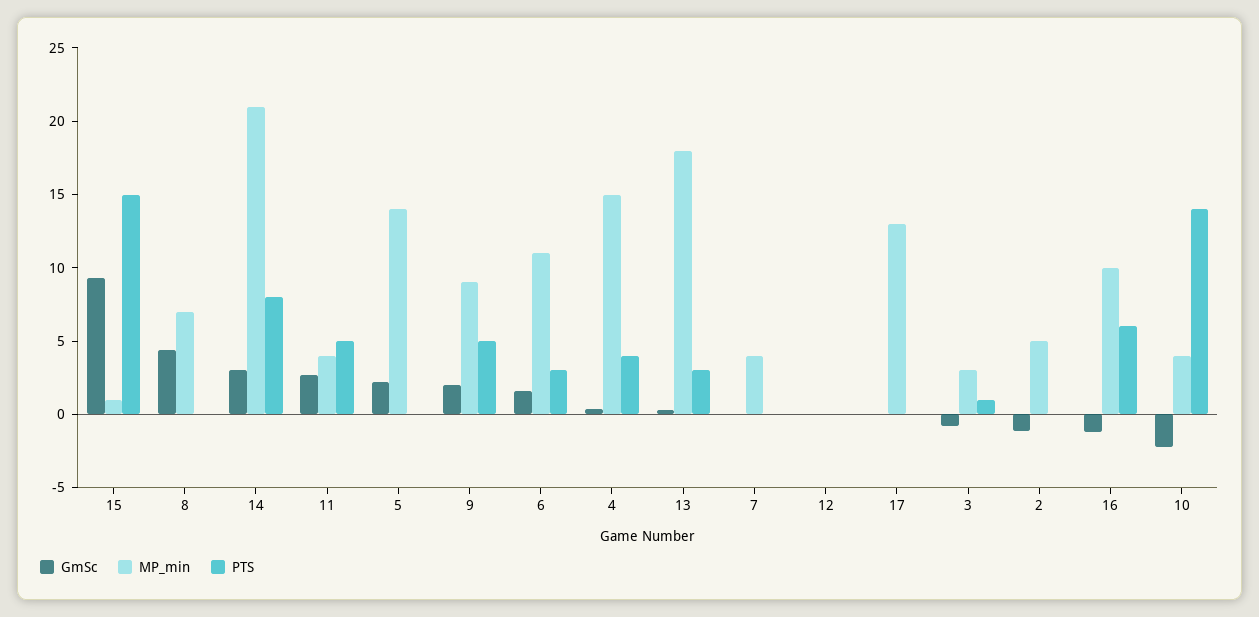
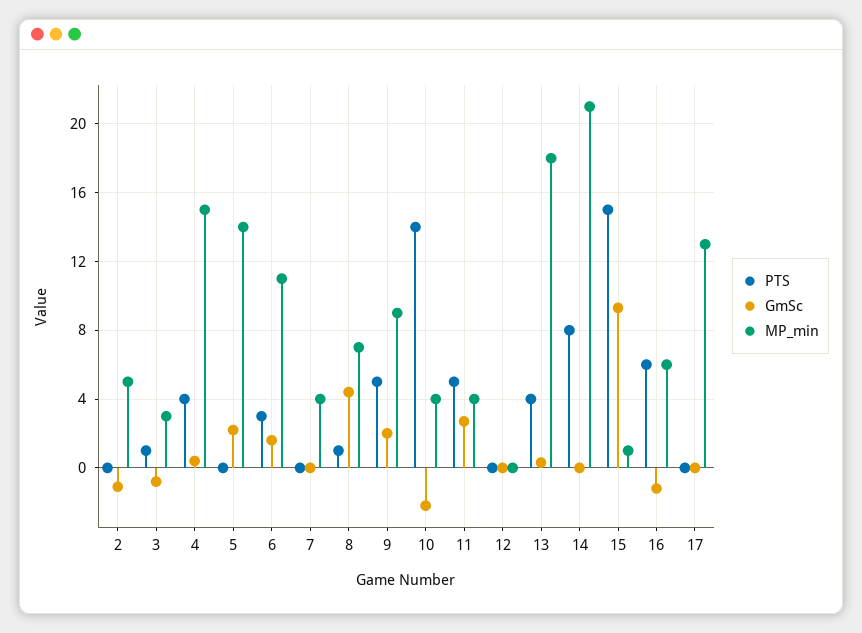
  {
    "GmSc": {
      "15": 9.5,
      "8": 4.5,
-     "14": 3,
+     "14": 0,
      "11": 2.5,
      "5": 2,
      "9": 2,
      "6": 1.5,
      "4": 0.5,
      "13": 0.5,
      "7": 0,
      "12": 0,
      "17": 0,
      "3": -1,
      "2": -1,
      "16": -1,
      "10": -2
    },
    "MP_min": {
      "15": 1,
      "8": 7,
      "14": 21,
      "11": 4,
      "5": 14,
      "9": 9,
      "6": 11,
      "4": 15,
      "13": 18,
      "7": 4,
      "12": 0,
      "17": 13,
      "3": 3,
      "2": 5,
-     "16": 10,
+     "16": 6,
      "10": 4
    },
    "PTS": {
      "15": 15,
-     "8": 0,
+     "8": 1,
      "14": 8,
      "11": 5,
      "5": 0,
      "9": 5,
      "6": 3,
      "4": 4,
-     "13": 3,
+     "13": 4,
      "7": 0,
      "12": 0,
      "17": 0,
      "3": 1,
      "2": 0,
      "16": 6,
      "10": 14
    }
  }

